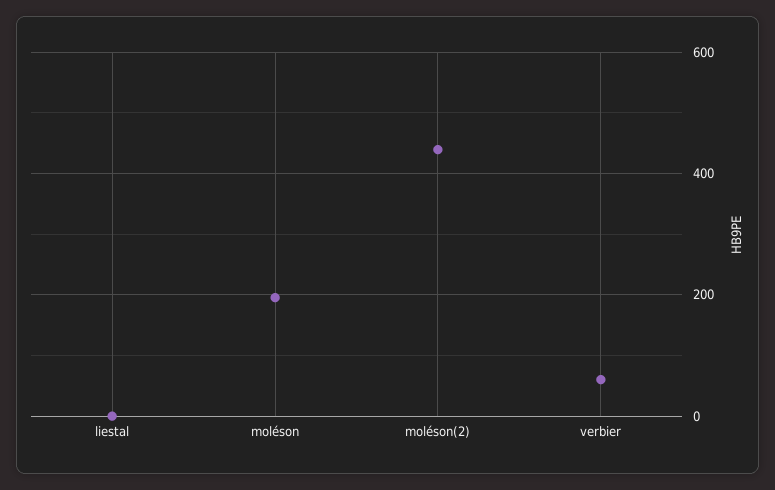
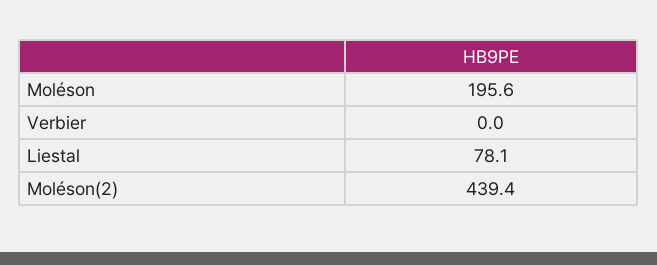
  {
-   "liestal": 0,
+   "liestal": 78.1,
    "moléson": 195.6,
    "moléson(2)": 439.4,
-   "verbier": 60
+   "verbier": 0
  }

